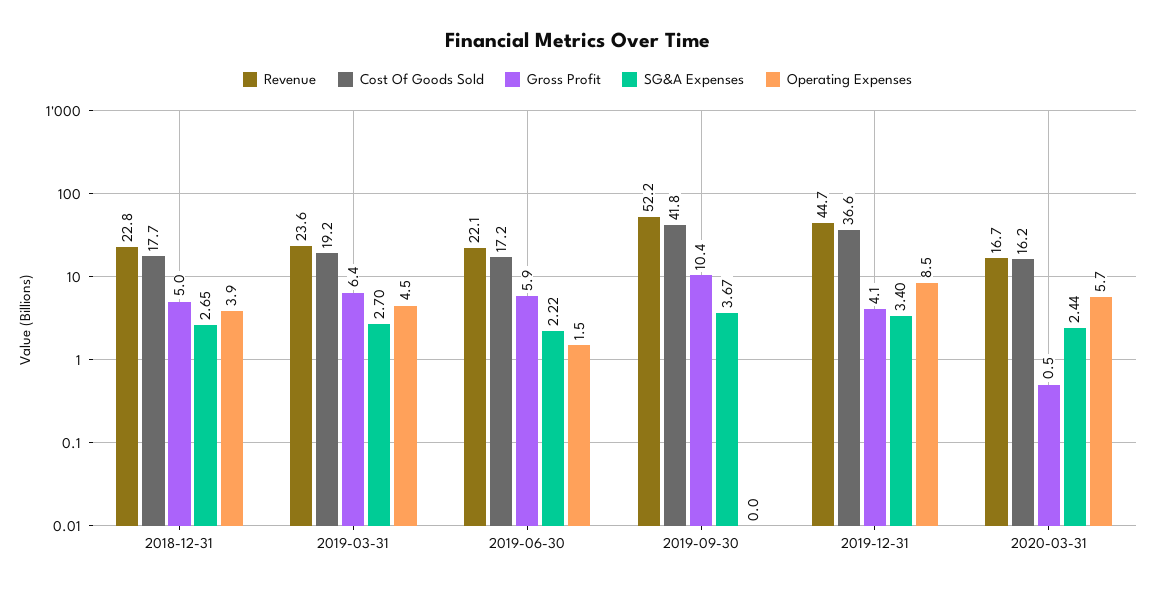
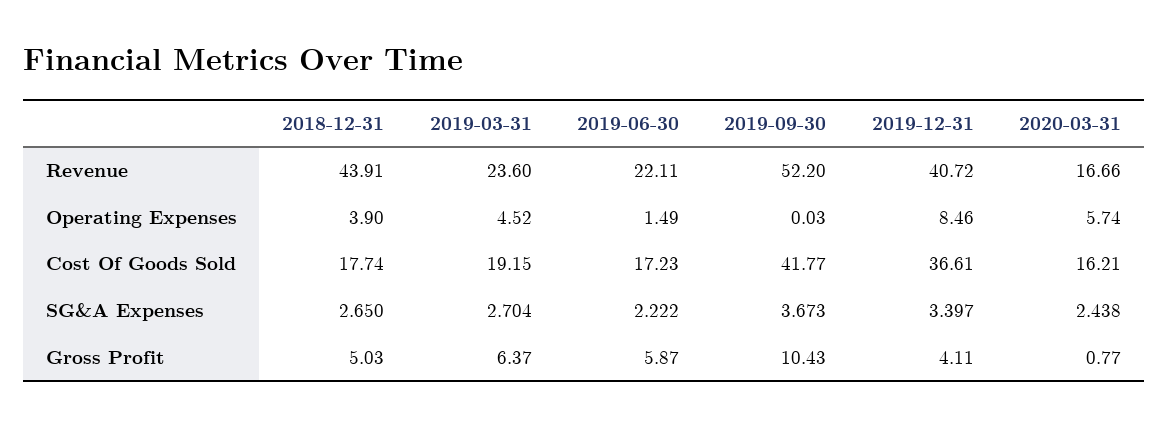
  {
    "Revenue": {
-     "2018-12-31": 22.8,
+     "2018-12-31": 43.91,
      "2019-03-31": 23.6,
      "2019-06-30": 22.11,
      "2019-09-30": 52.2,
-     "2019-12-31": 44.7,
+     "2019-12-31": 40.72,
      "2020-03-31": 16.66
    },
    "Cost Of Goods Sold": {
      "2018-12-31": 17.74,
      "2019-03-31": 19.15,
      "2019-06-30": 17.23,
      "2019-09-30": 41.77,
      "2019-12-31": 36.61,
      "2020-03-31": 16.21
    },
    "Gross Profit": {
      "2018-12-31": 5.03,
      "2019-03-31": 6.37,
      "2019-06-30": 5.87,
      "2019-09-30": 10.43,
      "2019-12-31": 4.11,
-     "2020-03-31": 0.5
+     "2020-03-31": 0.77
    },
    "SG&A Expenses": {
      "2018-12-31": 2.65,
      "2019-03-31": 2.704,
      "2019-06-30": 2.222,
      "2019-09-30": 3.673,
      "2019-12-31": 3.397,
      "2020-03-31": 2.438
    },
    "Operating Expenses": {
      "2018-12-31": 3.9,
      "2019-03-31": 4.52,
      "2019-06-30": 1.49,
      "2019-09-30": 0.03,
      "2019-12-31": 8.46,
      "2020-03-31": 5.74
    }
  }

